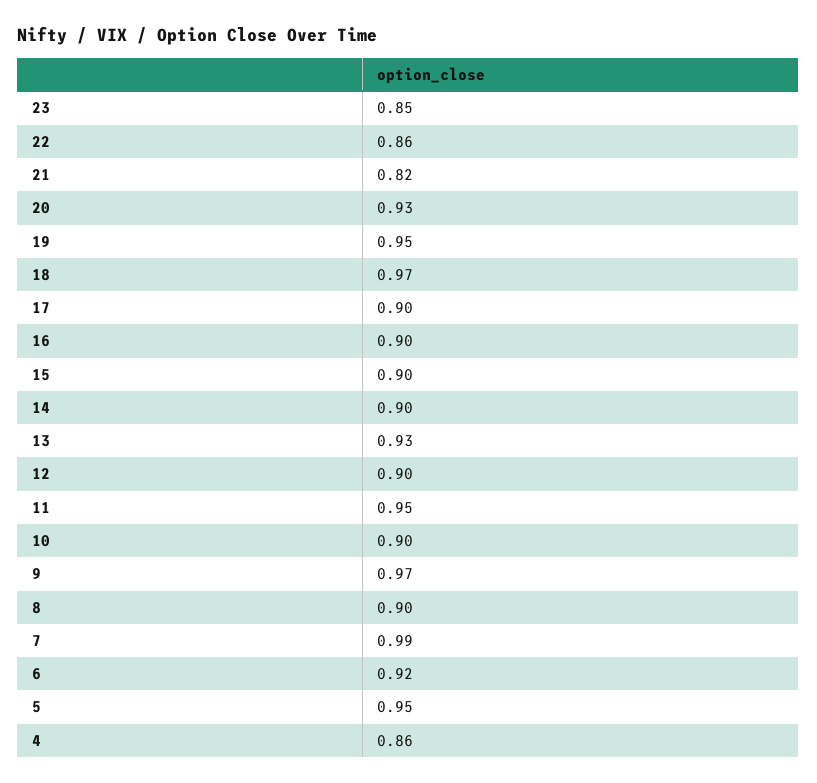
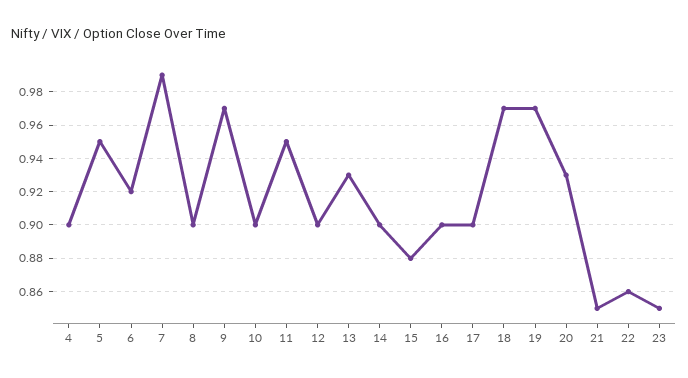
  {
    "23": 0.85,
    "22": 0.86,
-   "21": 0.82,
+   "21": 0.85,
    "20": 0.93,
-   "19": 0.95,
+   "19": 0.97,
    "18": 0.97,
    "17": 0.9,
    "16": 0.9,
-   "15": 0.9,
+   "15": 0.88,
    "14": 0.9,
    "13": 0.93,
    "12": 0.9,
    "11": 0.95,
    "10": 0.9,
    "9": 0.97,
    "8": 0.9,
    "7": 0.99,
    "6": 0.92,
    "5": 0.95,
-   "4": 0.86
+   "4": 0.9
  }

